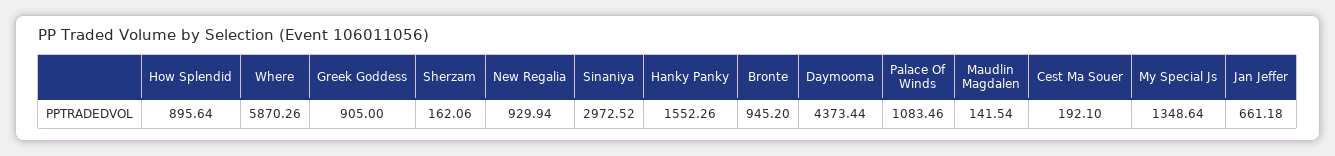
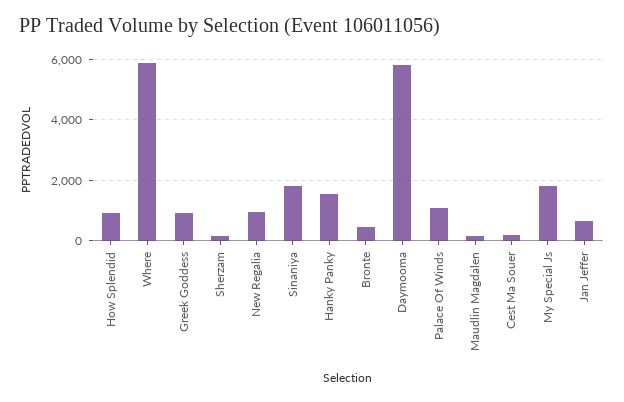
  {
    "How Splendid": 895.64,
    "Where": 5870.26,
    "Greek Goddess": 905,
    "Sherzam": 162.06,
    "New Regalia": 929.94,
-   "Sinaniya": 2972.52,
+   "Sinaniya": 1800,
    "Hanky Panky": 1552.26,
-   "Bronte": 945.2,
+   "Bronte": 400,
-   "Daymooma": 4373.44,
+   "Daymooma": 5800,
    "Palace Of Winds": 1083.46,
    "Maudlin Magdalen": 141.54,
    "Cest Ma Souer": 192.1,
-   "My Special Js": 1348.64,
+   "My Special Js": 1800,
    "Jan Jeffer": 661.18
  }

